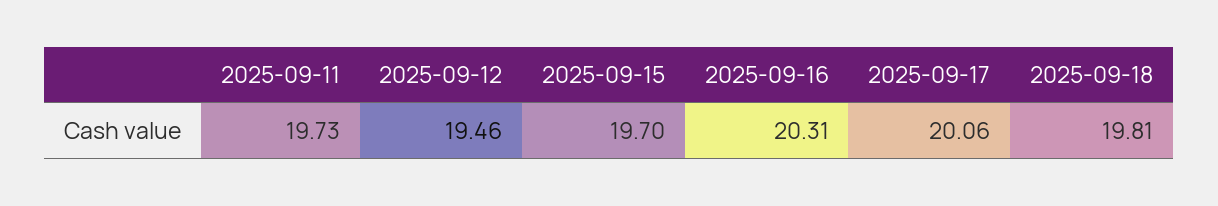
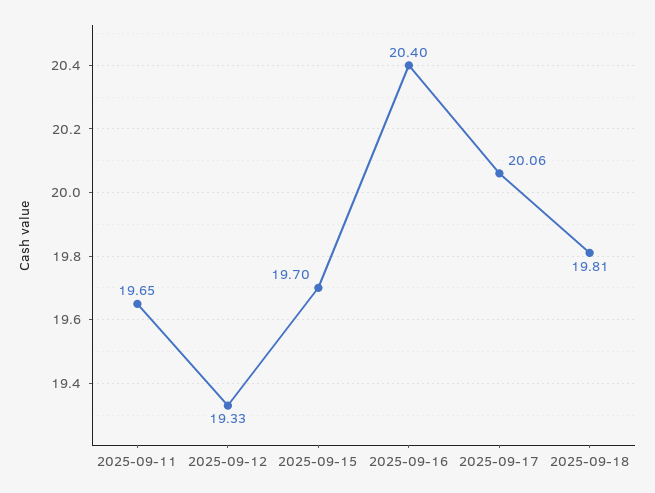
  {
-   "2025-09-11": 19.73,
+   "2025-09-11": 19.65,
-   "2025-09-12": 19.46,
+   "2025-09-12": 19.33,
    "2025-09-15": 19.7,
-   "2025-09-16": 20.31,
+   "2025-09-16": 20.4,
    "2025-09-17": 20.06,
    "2025-09-18": 19.81
  }

